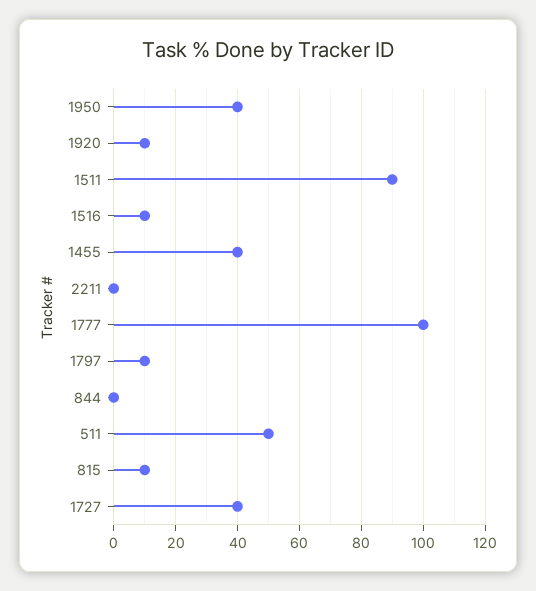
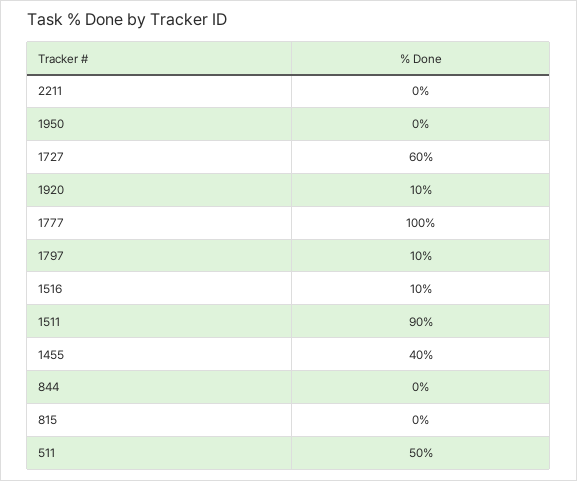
  {
-   "1950": 40,
+   "1950": 0,
    "1920": 10,
    "1511": 90,
    "1516": 10,
    "1455": 40,
    "2211": 0,
    "1777": 100,
    "1797": 10,
    "844": 0,
    "511": 50,
-   "815": 10,
+   "815": 0,
-   "1727": 40
+   "1727": 60
  }

